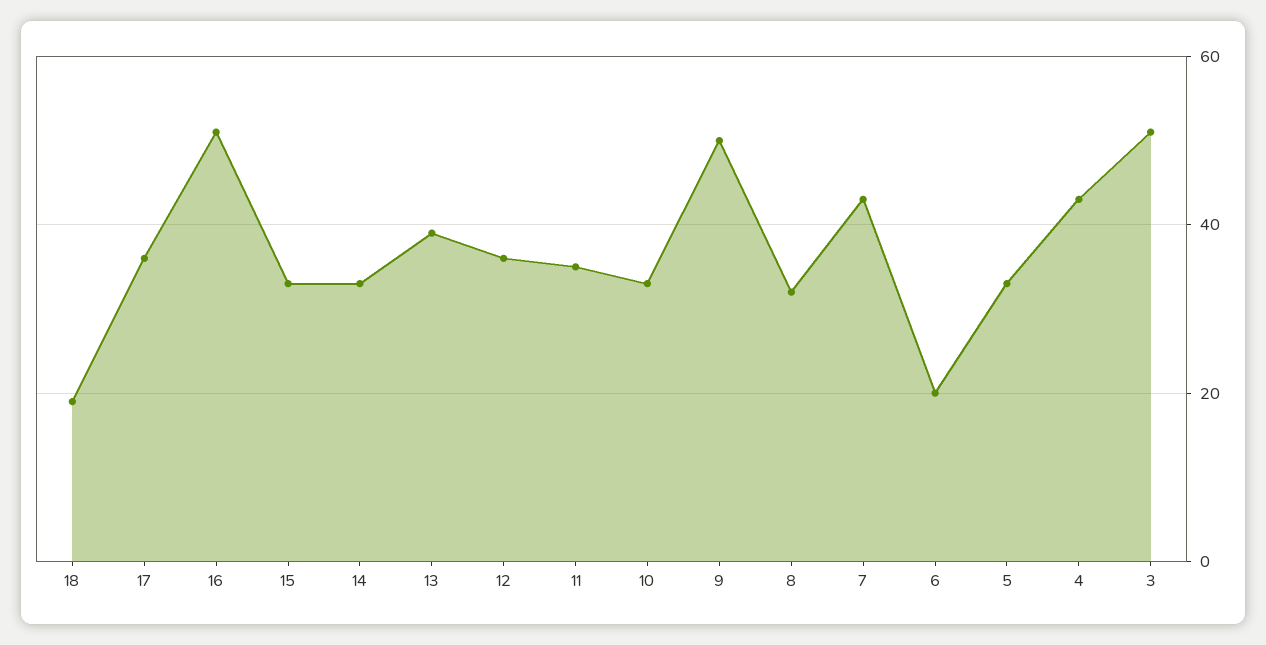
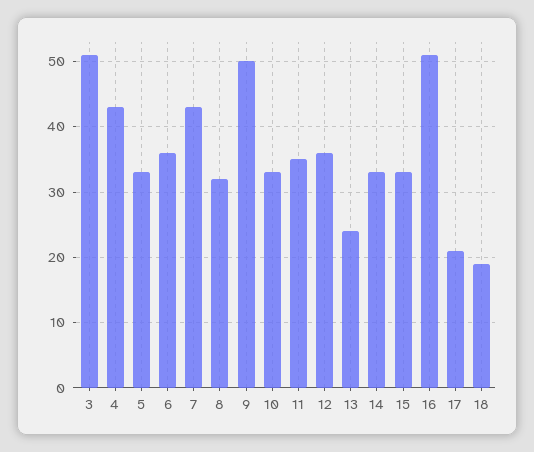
  {
    "18": 19,
-   "17": 35,
+   "17": 21,
    "16": 51,
    "15": 33,
    "14": 33,
-   "13": 40,
+   "13": 24,
    "12": 36,
    "11": 35,
    "10": 33,
    "9": 50,
    "8": 32,
    "7": 43,
-   "6": 20,
+   "6": 36,
    "5": 33,
    "4": 43,
    "3": 51
  }

